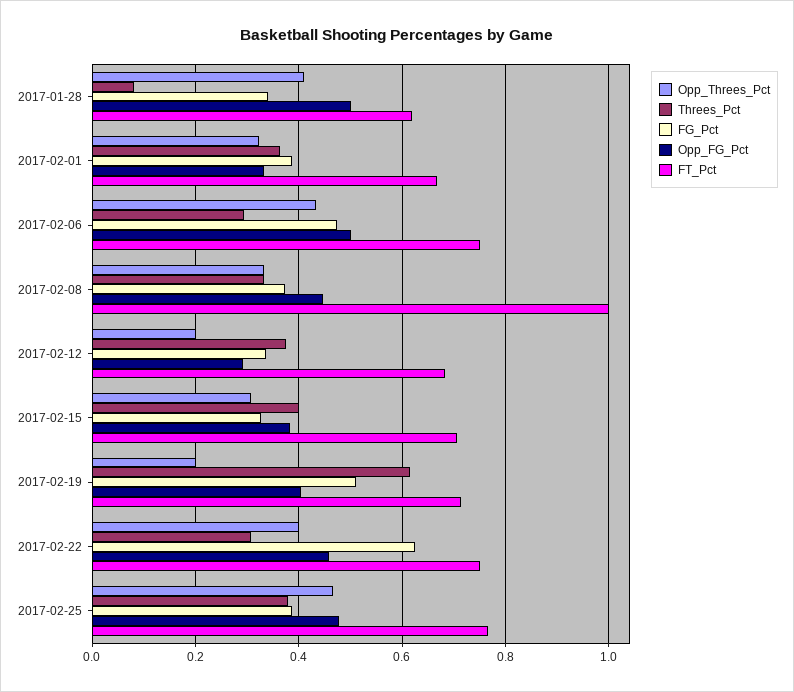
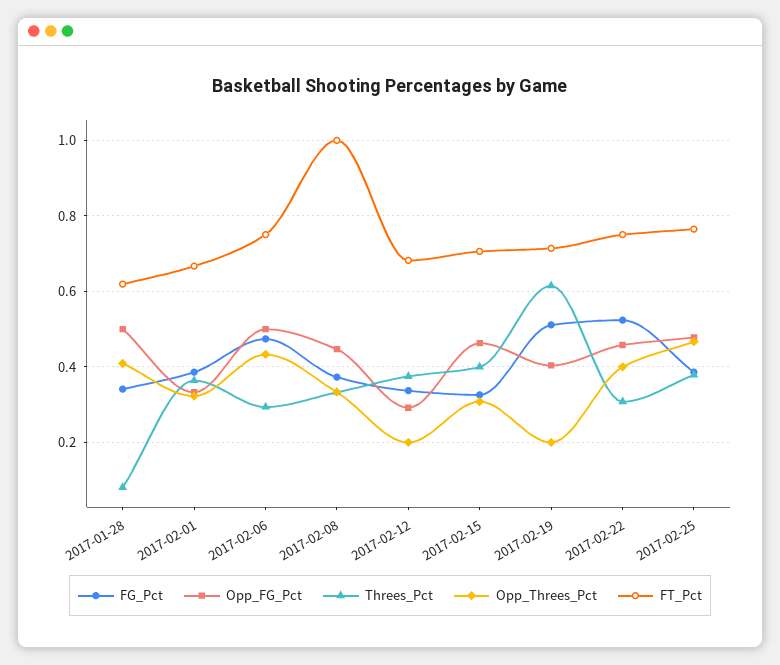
  {
    "Opp_Threes_Pct": {
      "2017-01-28": 0.4,
      "2017-02-01": 0.32,
      "2017-02-06": 0.44,
      "2017-02-08": 0.34,
      "2017-02-12": 0.2,
      "2017-02-15": 0.3,
      "2017-02-19": 0.2,
      "2017-02-22": 0.4,
      "2017-02-25": 0.46
    },
    "Threes_Pct": {
      "2017-01-28": 0.08,
      "2017-02-01": 0.36,
      "2017-02-06": 0.3,
      "2017-02-08": 0.34,
      "2017-02-12": 0.38,
      "2017-02-15": 0.4,
      "2017-02-19": 0.62,
      "2017-02-22": 0.3,
      "2017-02-25": 0.38
    },
    "FG_Pct": {
      "2017-01-28": 0.34,
      "2017-02-01": 0.38,
      "2017-02-06": 0.48,
      "2017-02-08": 0.38,
      "2017-02-12": 0.34,
      "2017-02-15": 0.32,
      "2017-02-19": 0.52,
-     "2017-02-22": 0.62,
+     "2017-02-22": 0.52,
      "2017-02-25": 0.38
    },
    "Opp_FG_Pct": {
      "2017-01-28": 0.5,
      "2017-02-01": 0.34,
      "2017-02-06": 0.5,
      "2017-02-08": 0.44,
      "2017-02-12": 0.3,
-     "2017-02-15": 0.38,
+     "2017-02-15": 0.46,
      "2017-02-19": 0.4,
      "2017-02-22": 0.46,
      "2017-02-25": 0.48
    },
    "FT_Pct": {
      "2017-01-28": 0.62,
      "2017-02-01": 0.66,
      "2017-02-06": 0.76,
      "2017-02-08": 1,
      "2017-02-12": 0.68,
      "2017-02-15": 0.7,
      "2017-02-19": 0.72,
      "2017-02-22": 0.76,
      "2017-02-25": 0.76
    }
  }

